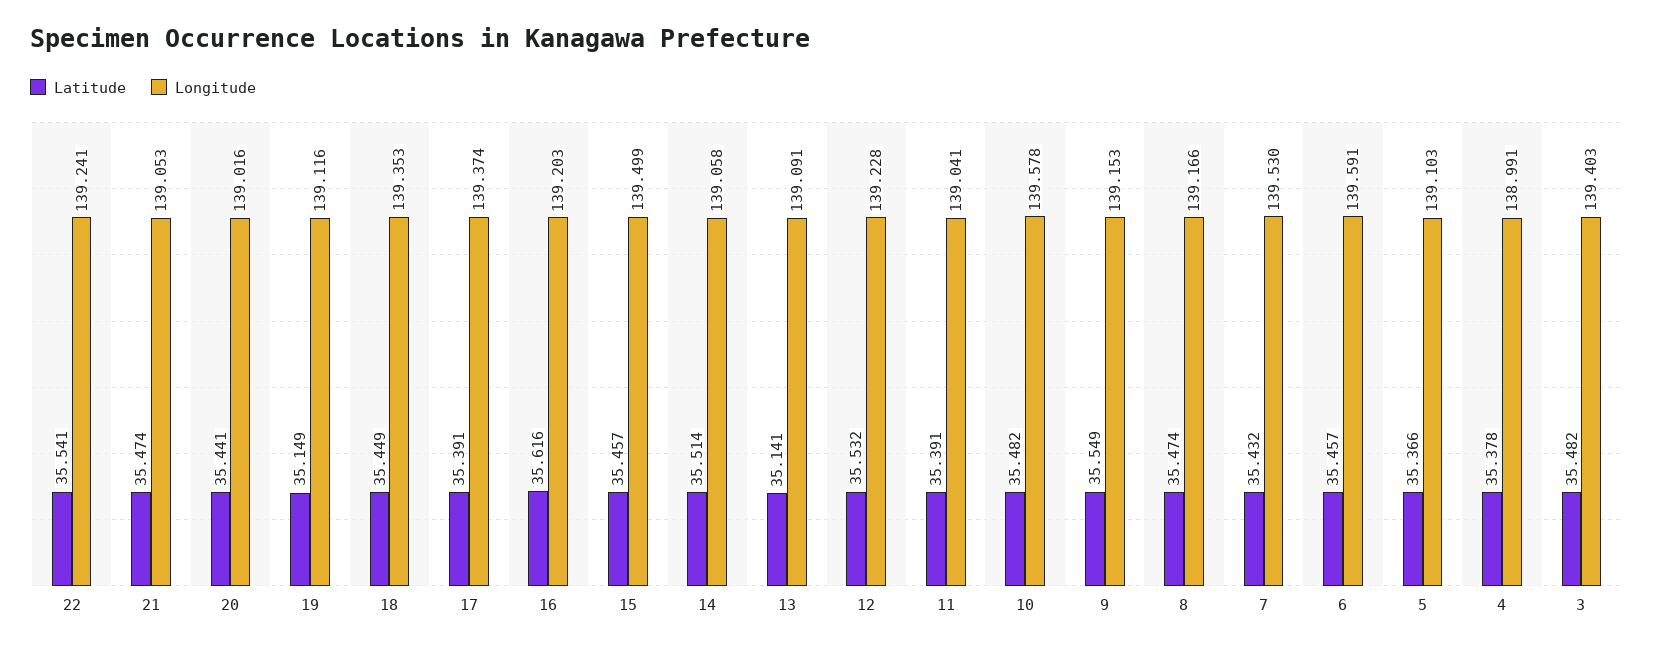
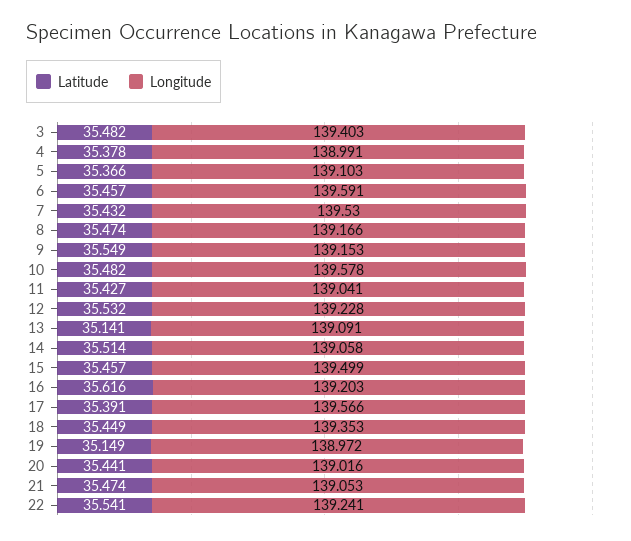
  {
    "Latitude": {
      "22": 35.541,
      "21": 35.474,
      "20": 35.441,
      "19": 35.149,
      "18": 35.449,
      "17": 35.391,
      "16": 35.616,
      "15": 35.457,
      "14": 35.514,
      "13": 35.141,
      "12": 35.532,
-     "11": 35.391,
+     "11": 35.427,
      "10": 35.482,
      "9": 35.549,
      "8": 35.474,
      "7": 35.432,
      "6": 35.457,
      "5": 35.366,
      "4": 35.378,
      "3": 35.482
    },
    "Longitude": {
      "22": 139.241,
      "21": 139.053,
      "20": 139.016,
-     "19": 139.116,
+     "19": 138.972,
      "18": 139.353,
-     "17": 139.374,
+     "17": 139.566,
      "16": 139.203,
      "15": 139.499,
      "14": 139.058,
      "13": 139.091,
      "12": 139.228,
      "11": 139.041,
      "10": 139.578,
      "9": 139.153,
      "8": 139.166,
      "7": 139.53,
      "6": 139.591,
      "5": 139.103,
      "4": 138.991,
      "3": 139.403
    }
  }

